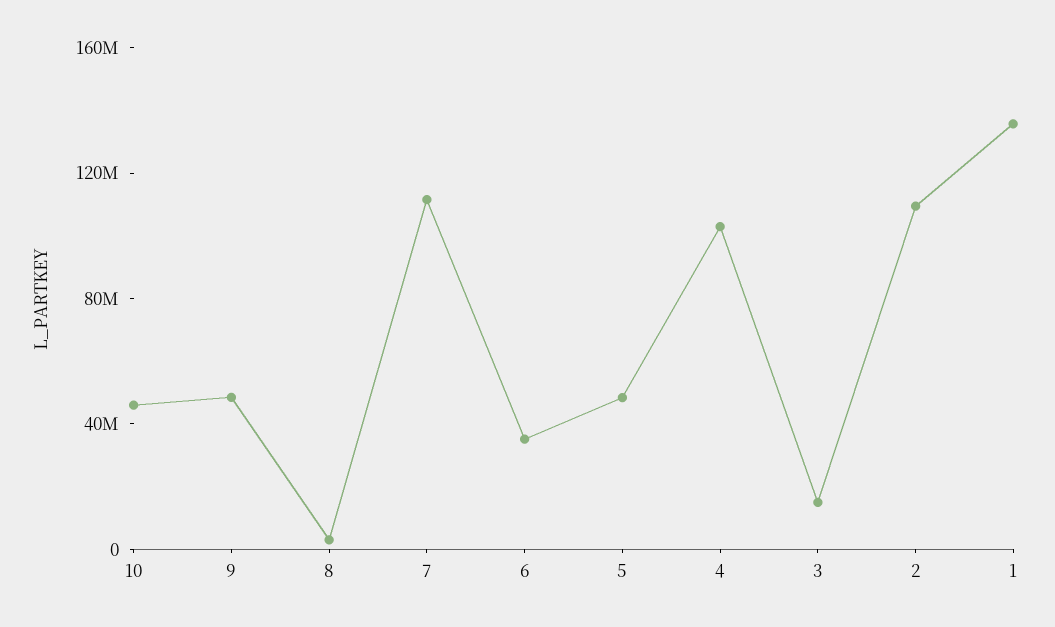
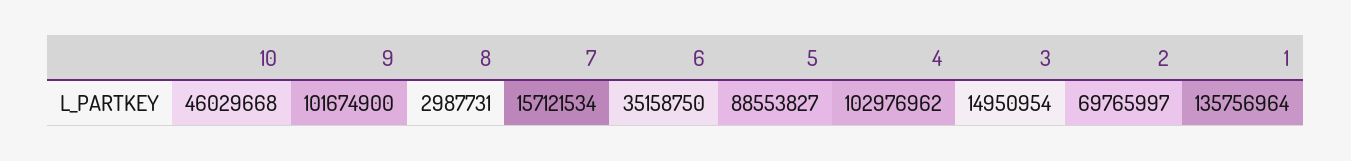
  {
    "10": 46029668,
-   "9": 50000000,
+   "9": 101674900,
    "8": 2987731,
-   "7": 110000000,
+   "7": 157121534,
    "6": 35158750,
-   "5": 50000000,
+   "5": 88553827,
    "4": 102976962,
    "3": 14950954,
-   "2": 110000000,
+   "2": 69765997,
    "1": 135756964
  }

